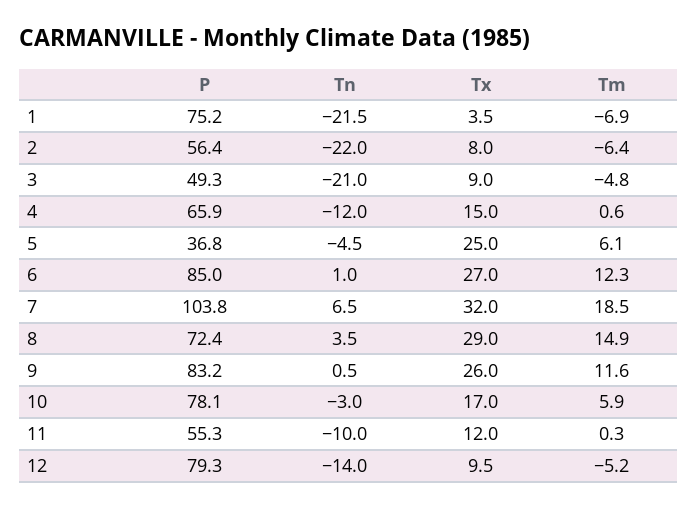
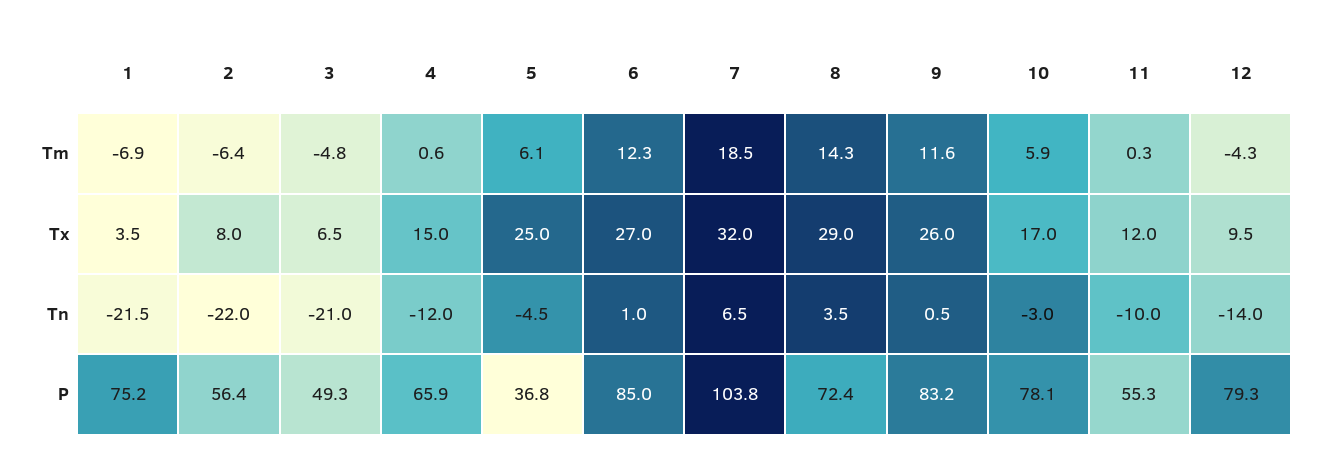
  {
    "P": {
      "1": 75.2,
      "2": 56.4,
      "3": 49.3,
      "4": 65.9,
      "5": 36.8,
      "6": 85,
      "7": 103.8,
      "8": 72.4,
      "9": 83.2,
      "10": 78.1,
      "11": 55.3,
      "12": 79.3
    },
    "Tn": {
      "1": -21.5,
      "2": -22,
      "3": -21,
      "4": -12,
      "5": -4.5,
      "6": 1,
      "7": 6.5,
      "8": 3.5,
      "9": 0.5,
      "10": -3,
      "11": -10,
      "12": -14
    },
    "Tx": {
      "1": 3.5,
      "2": 8,
-     "3": 9,
+     "3": 6.5,
      "4": 15,
      "5": 25,
      "6": 27,
      "7": 32,
      "8": 29,
      "9": 26,
      "10": 17,
      "11": 12,
      "12": 9.5
    },
    "Tm": {
      "1": -6.9,
      "2": -6.4,
      "3": -4.8,
      "4": 0.6,
      "5": 6.1,
      "6": 12.3,
      "7": 18.5,
-     "8": 14.9,
+     "8": 14.3,
      "9": 11.6,
      "10": 5.9,
      "11": 0.3,
-     "12": -5.2
+     "12": -4.3
    }
  }

